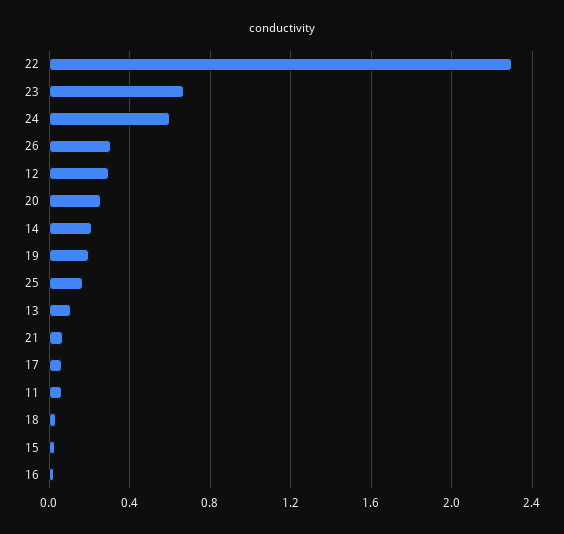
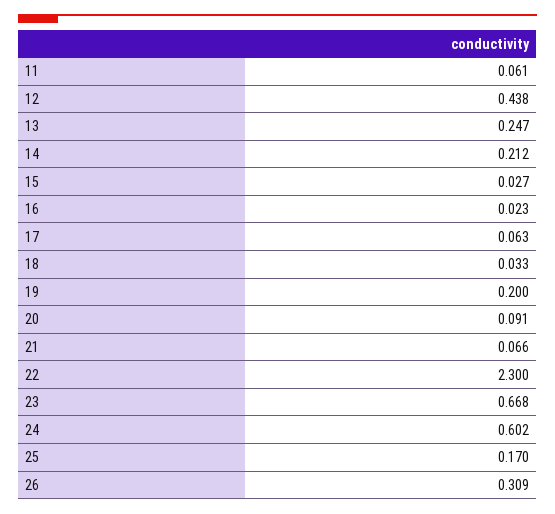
  {
    "22": 2.3,
    "23": 0.668,
    "24": 0.602,
    "26": 0.309,
-   "12": 0.3,
+   "12": 0.438,
-   "20": 0.25,
+   "20": 0.091,
    "14": 0.212,
    "19": 0.2,
    "25": 0.17,
-   "13": 0.1,
+   "13": 0.247,
    "21": 0.066,
    "17": 0.063,
    "11": 0.061,
    "18": 0.033,
    "15": 0.027,
    "16": 0.023
  }

